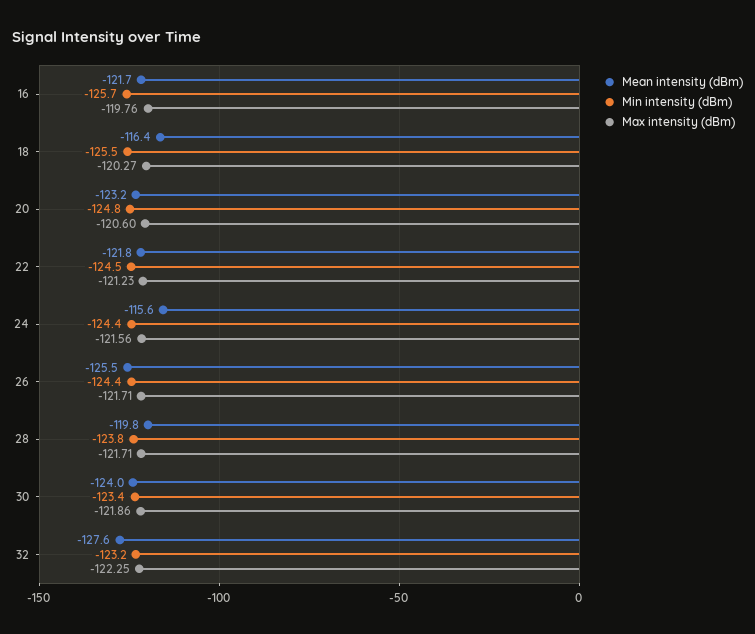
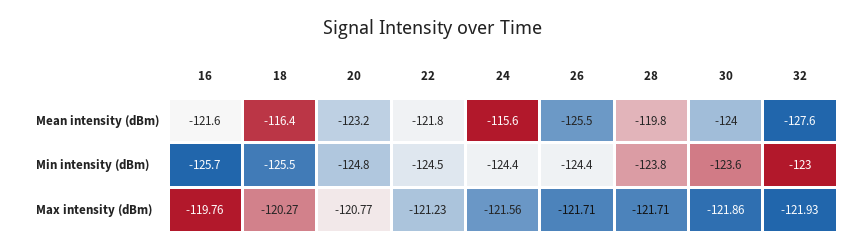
  {
    "Mean intensity (dBm)": {
-     "16": -121.7,
+     "16": -121.6,
      "18": -116.4,
      "20": -123.2,
      "22": -121.8,
      "24": -115.6,
      "26": -125.5,
      "28": -119.8,
      "30": -124,
      "32": -127.6
    },
    "Min intensity (dBm)": {
      "16": -125.7,
      "18": -125.5,
      "20": -124.8,
      "22": -124.5,
      "24": -124.4,
      "26": -124.4,
      "28": -123.8,
-     "30": -123.4,
+     "30": -123.6,
-     "32": -123.2
+     "32": -123
    },
    "Max intensity (dBm)": {
      "16": -119.76,
      "18": -120.27,
-     "20": -120.6,
+     "20": -120.77,
      "22": -121.23,
      "24": -121.56,
      "26": -121.71,
      "28": -121.71,
      "30": -121.86,
-     "32": -122.25
+     "32": -121.93
    }
  }

